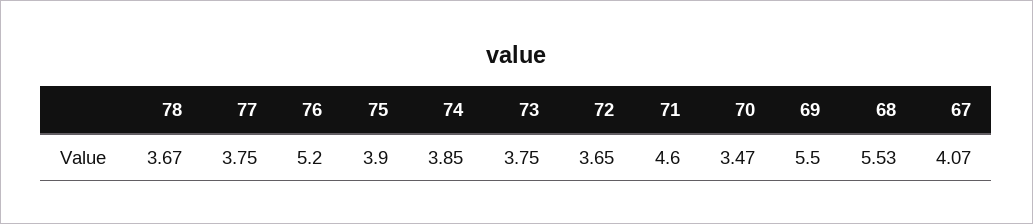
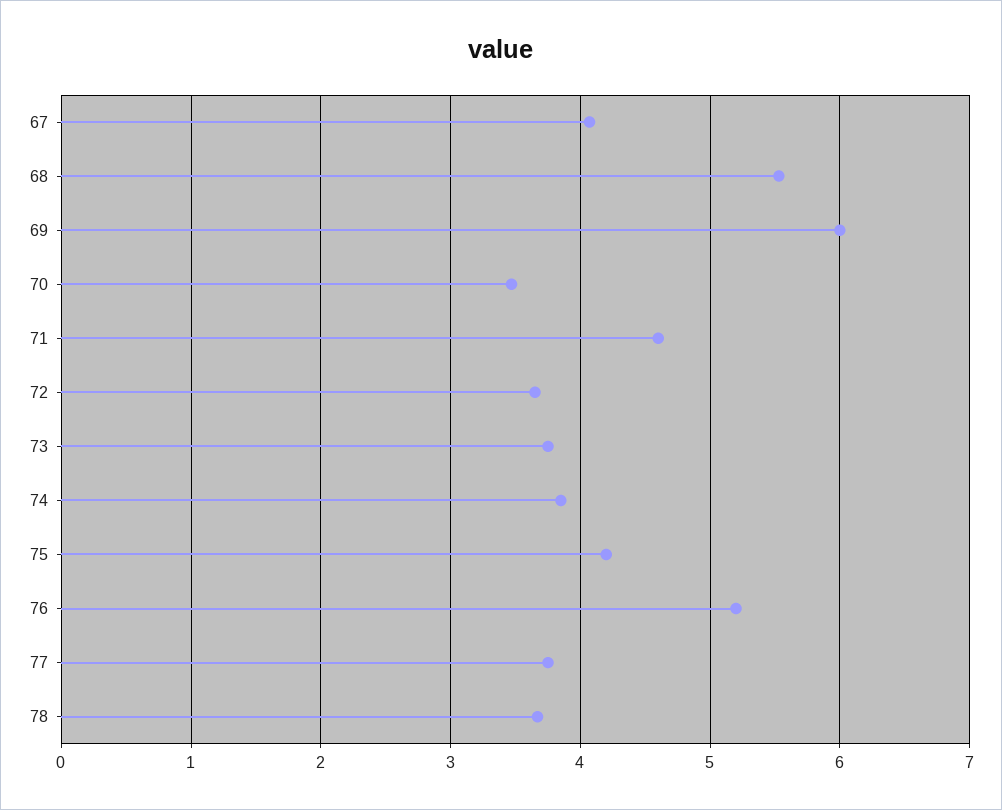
  {
    "78": 3.67,
    "77": 3.75,
    "76": 5.2,
-   "75": 3.9,
+   "75": 4.2,
    "74": 3.85,
    "73": 3.75,
    "72": 3.65,
    "71": 4.6,
    "70": 3.47,
-   "69": 5.5,
+   "69": 6,
    "68": 5.53,
    "67": 4.07
  }

